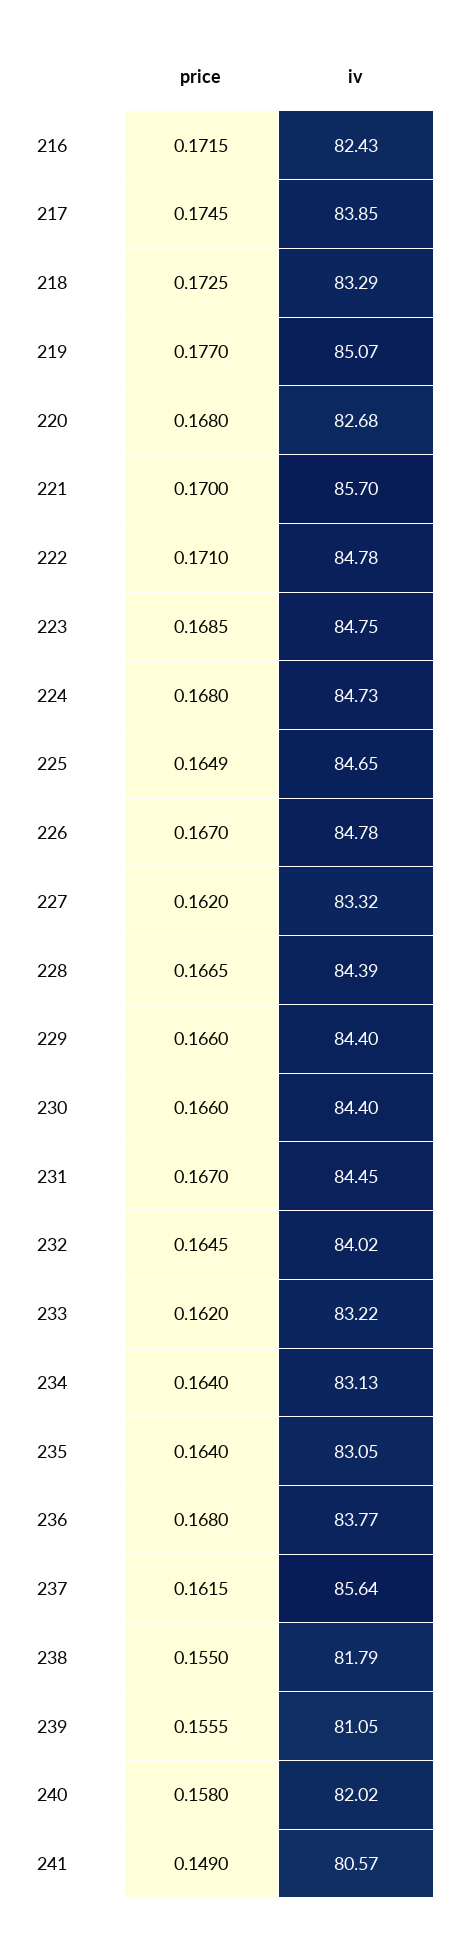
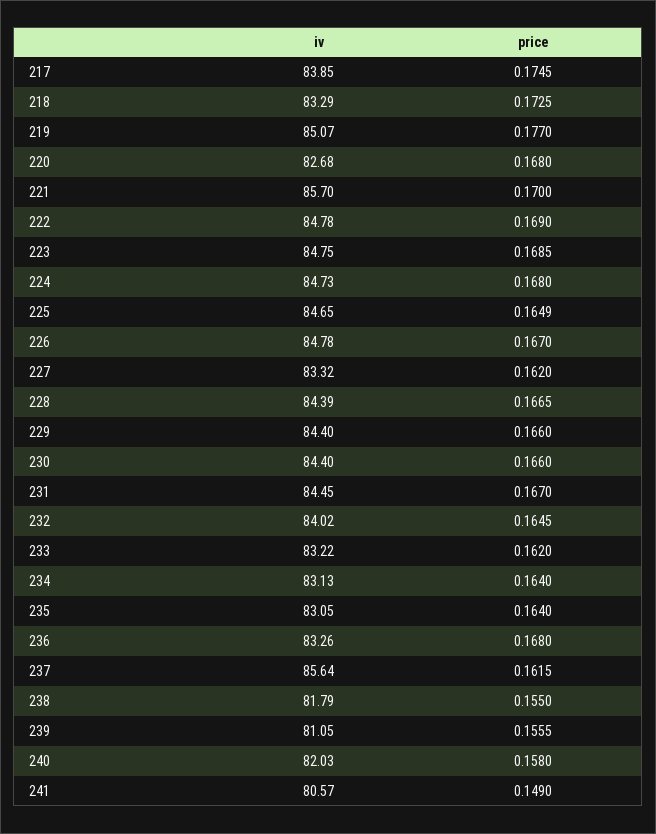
  {
    "price": {
-     "216": 0.1715,
      "217": 0.1745,
      "218": 0.1725,
      "219": 0.177,
      "220": 0.168,
      "221": 0.17,
-     "222": 0.171,
+     "222": 0.169,
      "223": 0.1685,
      "224": 0.168,
      "225": 0.1649,
      "226": 0.167,
      "227": 0.162,
      "228": 0.1665,
      "229": 0.166,
      "230": 0.166,
      "231": 0.167,
      "232": 0.1645,
      "233": 0.162,
      "234": 0.164,
      "235": 0.164,
      "236": 0.168,
      "237": 0.1615,
      "238": 0.155,
      "239": 0.1555,
      "240": 0.158,
      "241": 0.149
    },
    "iv": {
-     "216": 82.43,
      "217": 83.85,
      "218": 83.29,
      "219": 85.07,
      "220": 82.68,
      "221": 85.7,
      "222": 84.78,
      "223": 84.75,
      "224": 84.73,
      "225": 84.65,
      "226": 84.78,
      "227": 83.32,
      "228": 84.39,
      "229": 84.4,
      "230": 84.4,
      "231": 84.45,
      "232": 84.02,
      "233": 83.22,
      "234": 83.13,
      "235": 83.05,
-     "236": 83.77,
+     "236": 83.26,
      "237": 85.64,
      "238": 81.79,
      "239": 81.05,
-     "240": 82.02,
+     "240": 82.03,
      "241": 80.57
    }
  }

